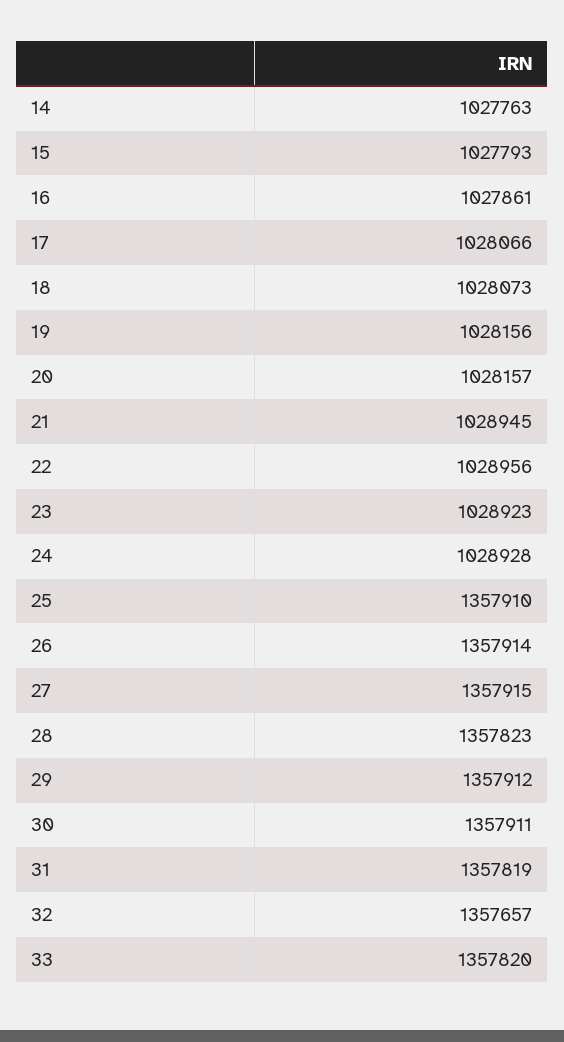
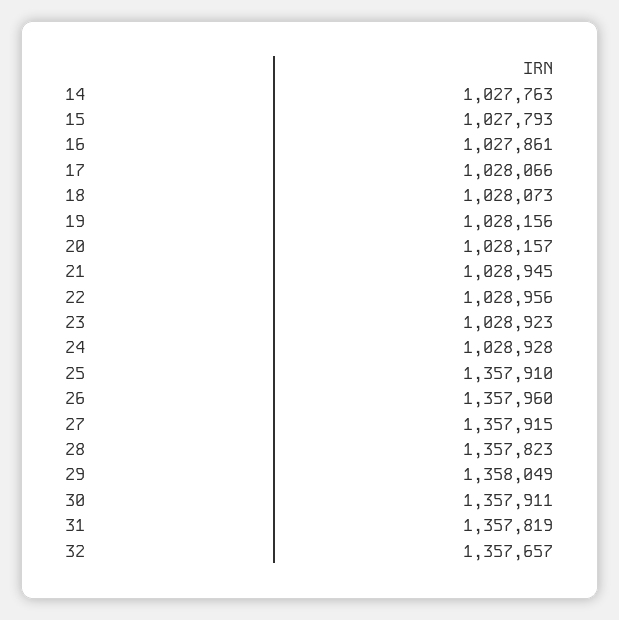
  {
    "14": 1027763,
    "15": 1027793,
    "16": 1027861,
    "17": 1028066,
    "18": 1028073,
    "19": 1028156,
    "20": 1028157,
    "21": 1028945,
    "22": 1028956,
    "23": 1028923,
    "24": 1028928,
    "25": 1357910,
-   "26": 1357914,
+   "26": 1357960,
    "27": 1357915,
    "28": 1357823,
-   "29": 1357912,
+   "29": 1358049,
    "30": 1357911,
    "31": 1357819,
-   "32": 1357657,
+   "32": 1357657
-   "33": 1357820
  }

